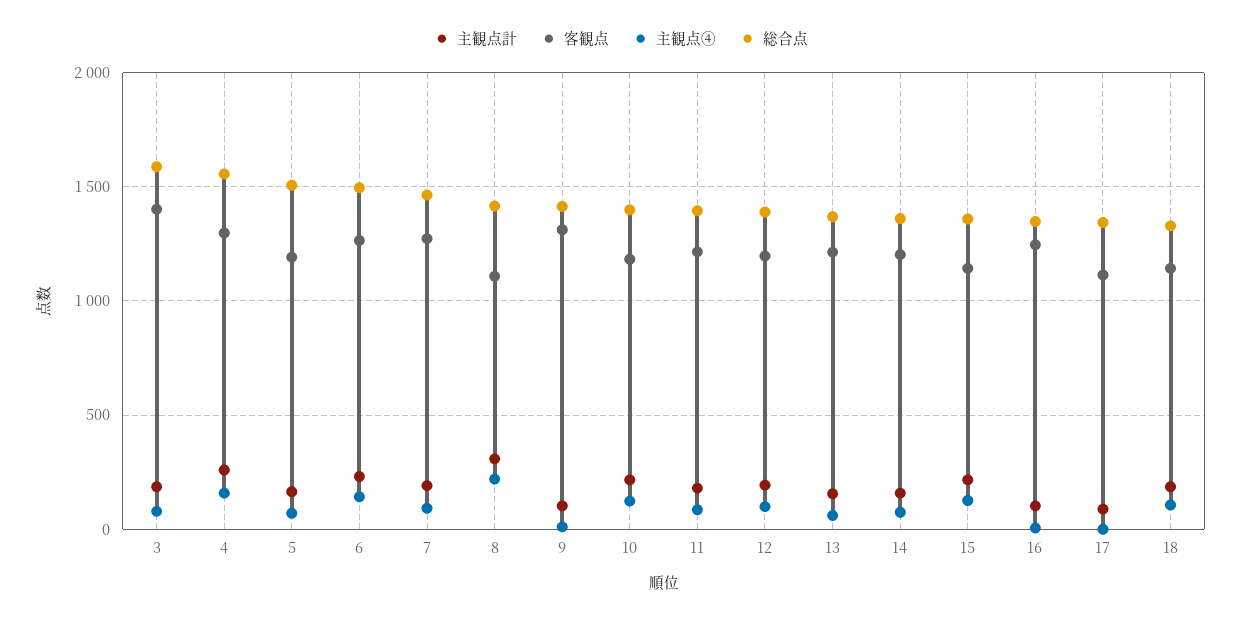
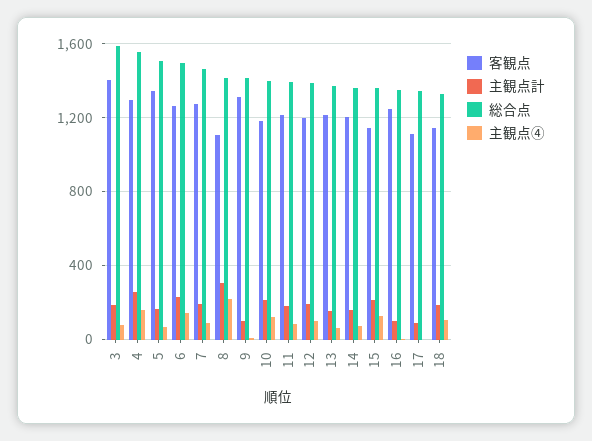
  {
    "主観点計": {
      "3": 200,
      "4": 250,
      "5": 150,
      "6": 250,
      "7": 200,
      "8": 300,
      "9": 100,
      "10": 200,
      "11": 200,
      "12": 200,
      "13": 150,
      "14": 150,
      "15": 200,
      "16": 100,
      "17": 100,
      "18": 200
    },
    "客観点": {
      "3": 1400,
      "4": 1300,
-     "5": 1200,
+     "5": 1350,
      "6": 1250,
      "7": 1250,
      "8": 1100,
      "9": 1300,
      "10": 1200,
      "11": 1200,
      "12": 1200,
      "13": 1200,
      "14": 1200,
      "15": 1150,
      "16": 1250,
      "17": 1100,
      "18": 1150
    },
    "主観点④": {
      "3": 100,
      "4": 150,
      "5": 50,
      "6": 150,
      "7": 100,
      "8": 200,
      "9": 0,
      "10": 100,
      "11": 100,
      "12": 100,
      "13": 50,
      "14": 50,
      "15": 150,
      "16": 0,
      "17": 0,
      "18": 100
    },
    "総合点": {
      "3": 1600,
      "4": 1550,
      "5": 1500,
      "6": 1500,
      "7": 1450,
      "8": 1400,
      "9": 1400,
      "10": 1400,
      "11": 1400,
      "12": 1400,
      "13": 1350,
      "14": 1350,
      "15": 1350,
      "16": 1350,
      "17": 1350,
      "18": 1350
    }
  }

